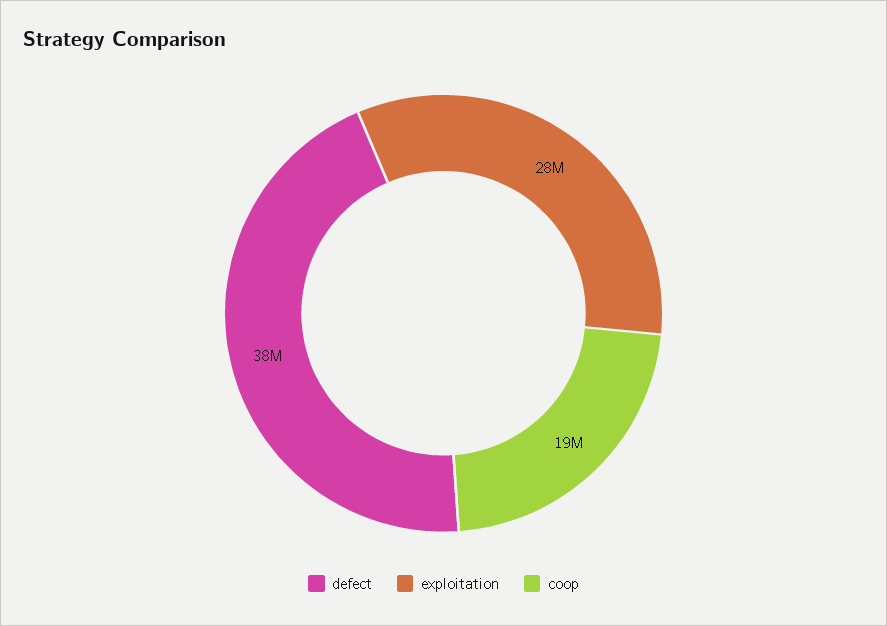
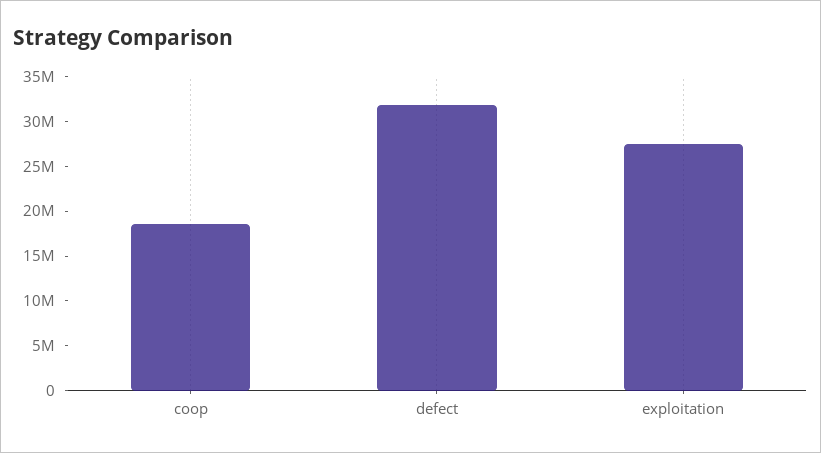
  {
-   "defect": 38000000,
+   "defect": 32000000,
    "exploitation": 28000000,
    "coop": 19000000
  }

